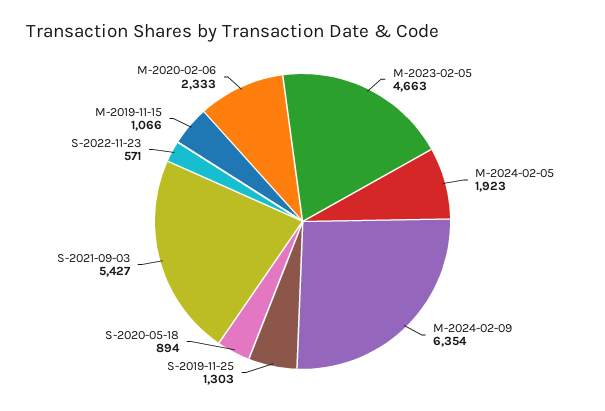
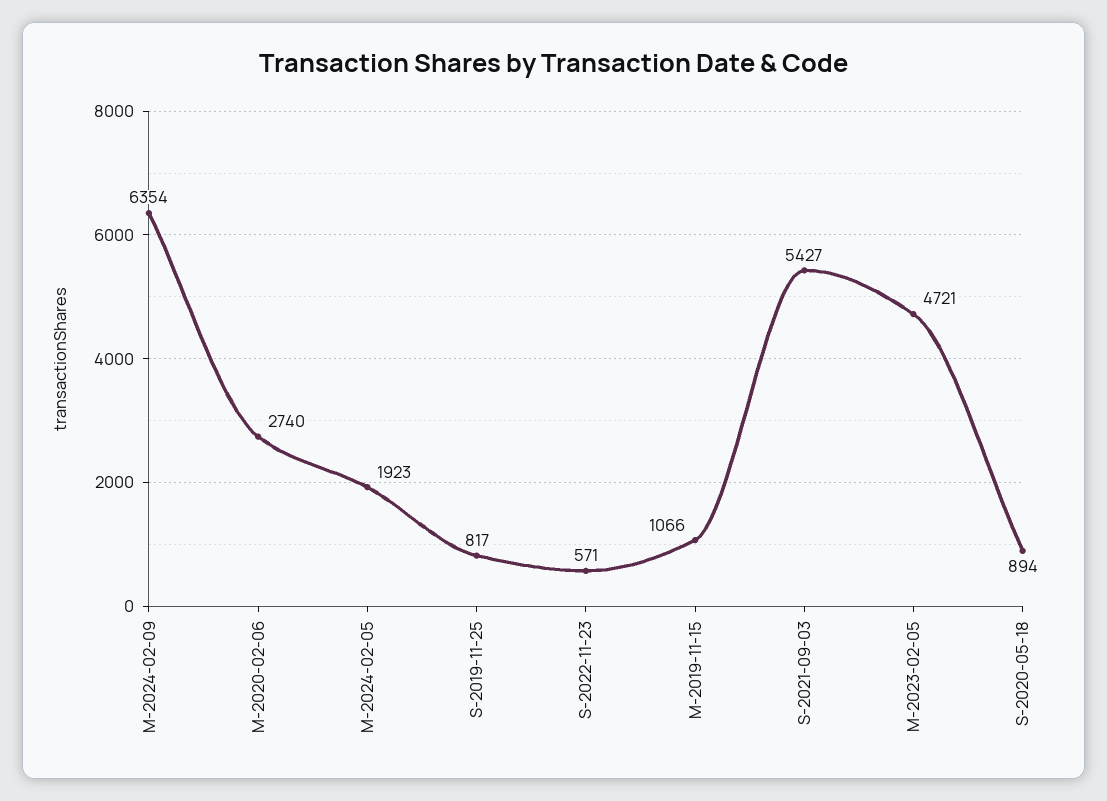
  {
-   "M-2023-02-05": 4663,
+   "M-2023-02-05": 4721,
    "M-2024-02-05": 1923,
    "M-2024-02-09": 6354,
-   "S-2019-11-25": 1303,
+   "S-2019-11-25": 817,
    "S-2020-05-18": 894,
    "S-2021-09-03": 5427,
    "S-2022-11-23": 571,
    "M-2019-11-15": 1066,
-   "M-2020-02-06": 2333
+   "M-2020-02-06": 2740
  }

